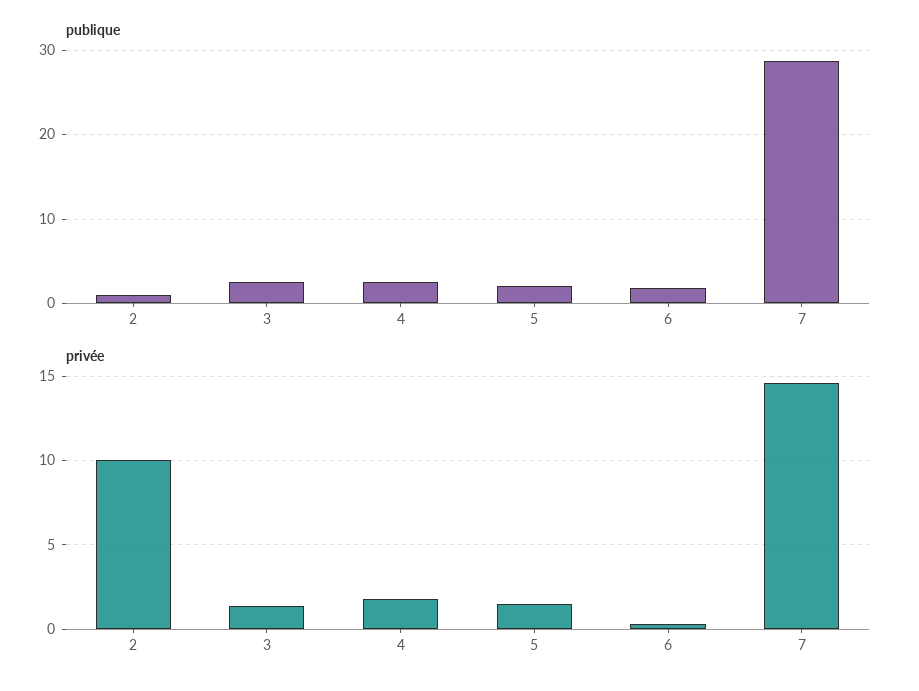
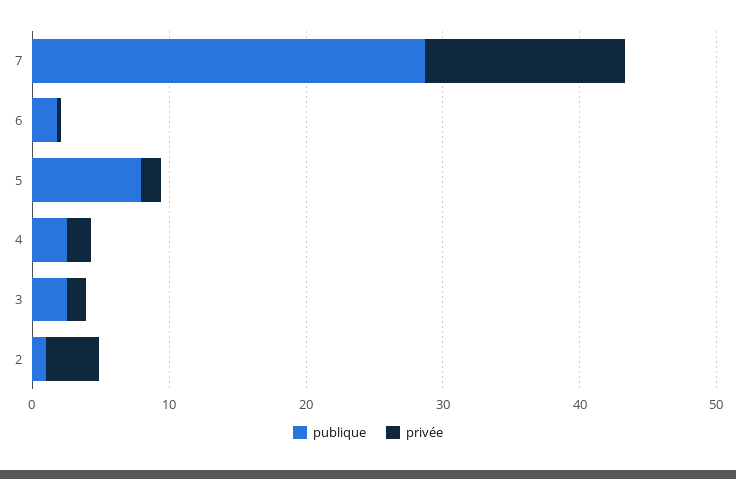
  {
    "publique": {
      "2": 1,
      "3": 3,
      "4": 3,
-     "5": 2,
+     "5": 8,
      "6": 2,
      "7": 29
    },
    "privée": {
-     "2": 10,
+     "2": 4,
      "3": 1.5,
      "4": 2,
      "5": 1.5,
      "6": 0.5,
      "7": 14.5
    }
  }

